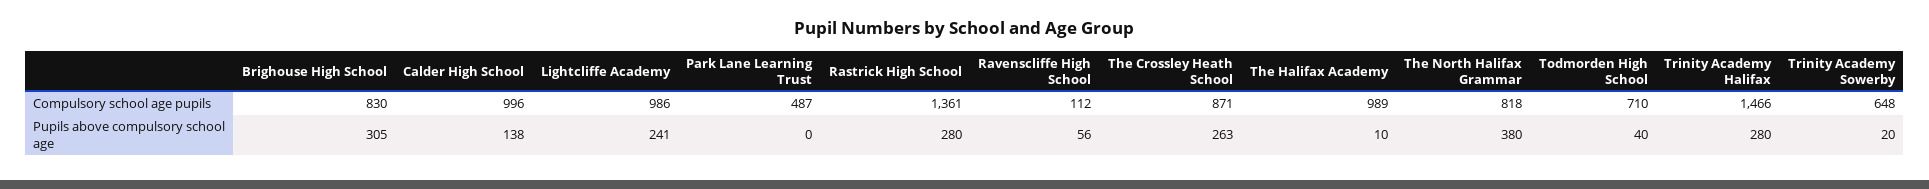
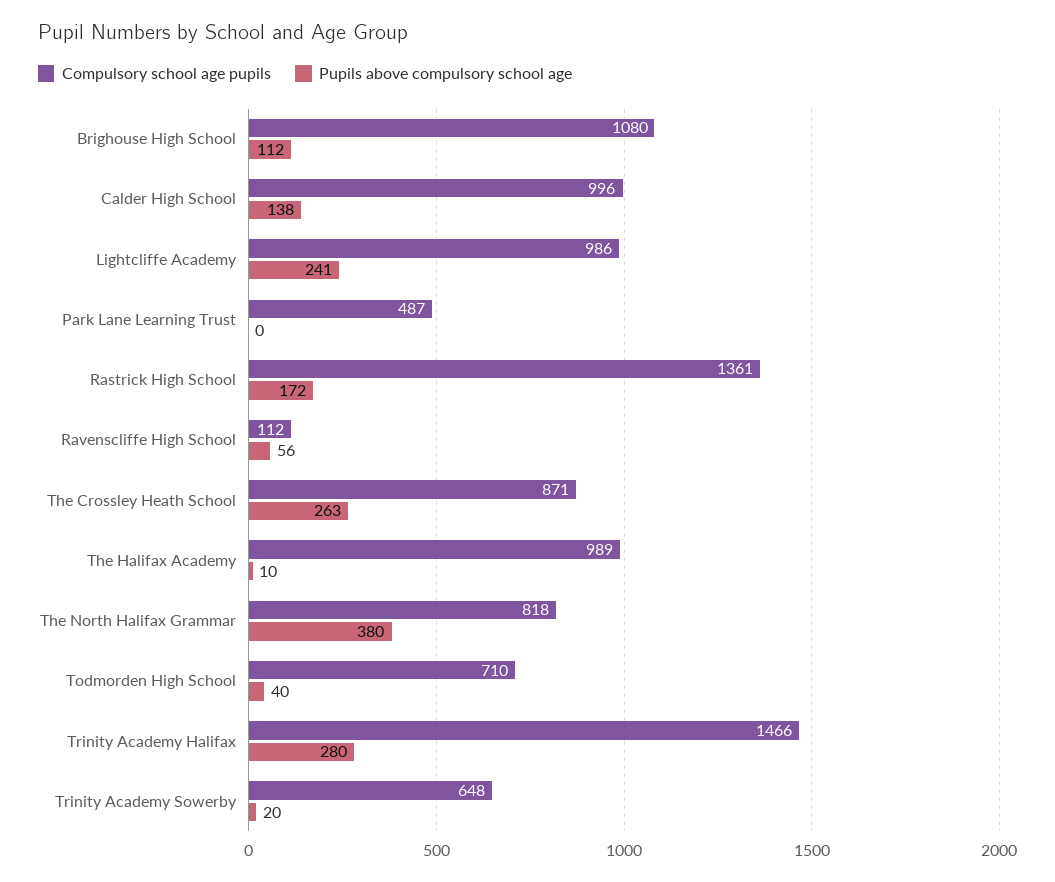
  {
    "Compulsory school age pupils": {
-     "Brighouse High School": 830,
+     "Brighouse High School": 1080,
      "Calder High School": 996,
      "Lightcliffe Academy": 986,
      "Park Lane Learning Trust": 487,
      "Rastrick High School": 1361,
      "Ravenscliffe High School": 112,
      "The Crossley Heath School": 871,
      "The Halifax Academy": 989,
      "The North Halifax Grammar": 818,
      "Todmorden High School": 710,
      "Trinity Academy Halifax": 1466,
      "Trinity Academy Sowerby": 648
    },
    "Pupils above compulsory school age": {
-     "Brighouse High School": 305,
+     "Brighouse High School": 112,
      "Calder High School": 138,
      "Lightcliffe Academy": 241,
      "Park Lane Learning Trust": 0,
-     "Rastrick High School": 280,
+     "Rastrick High School": 172,
      "Ravenscliffe High School": 56,
      "The Crossley Heath School": 263,
      "The Halifax Academy": 10,
      "The North Halifax Grammar": 380,
      "Todmorden High School": 40,
      "Trinity Academy Halifax": 280,
      "Trinity Academy Sowerby": 20
    }
  }

